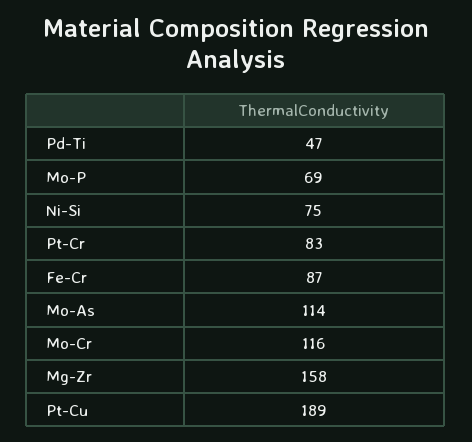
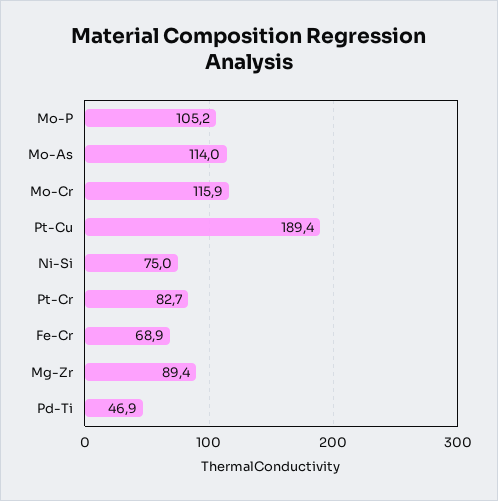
  {
    "Pd-Ti": 46.9,
-   "Mo-P": 69,
+   "Mo-P": 105.2,
    "Ni-Si": 75,
    "Pt-Cr": 82.7,
-   "Fe-Cr": 87,
+   "Fe-Cr": 68.9,
    "Mo-As": 114,
    "Mo-Cr": 115.9,
-   "Mg-Zr": 158,
+   "Mg-Zr": 89.4,
    "Pt-Cu": 189.4
  }

